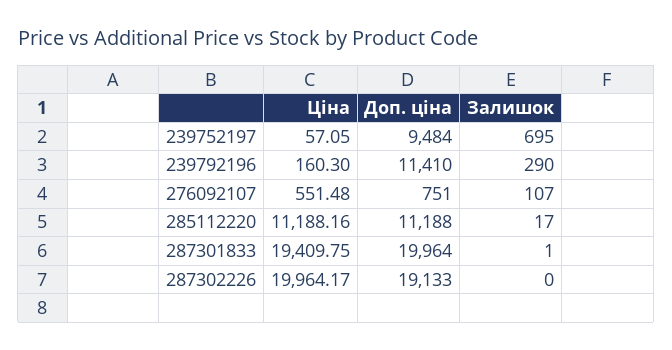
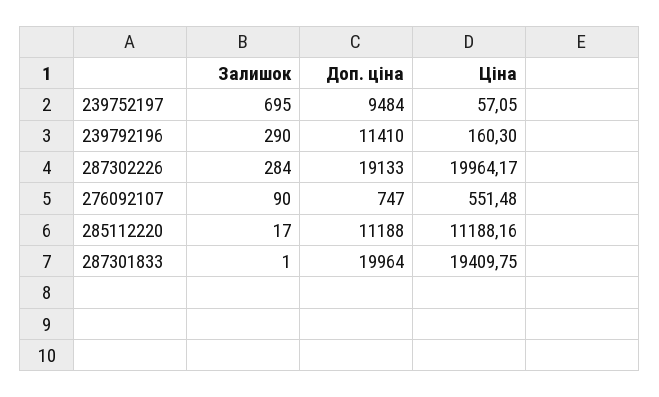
  {
    "Ціна": {
      "239752197": 57.05,
      "239792196": 160.3,
      "276092107": 551.48,
      "285112220": 11188.16,
      "287301833": 19409.75,
      "287302226": 19964.17
    },
    "Доп. ціна": {
      "239752197": 9484,
      "239792196": 11410,
-     "276092107": 751,
+     "276092107": 747,
      "285112220": 11188,
      "287301833": 19964,
      "287302226": 19133
    },
    "Залишок": {
      "239752197": 695,
      "239792196": 290,
-     "276092107": 107,
+     "276092107": 90,
      "285112220": 17,
      "287301833": 1,
-     "287302226": 0
+     "287302226": 284
    }
  }

